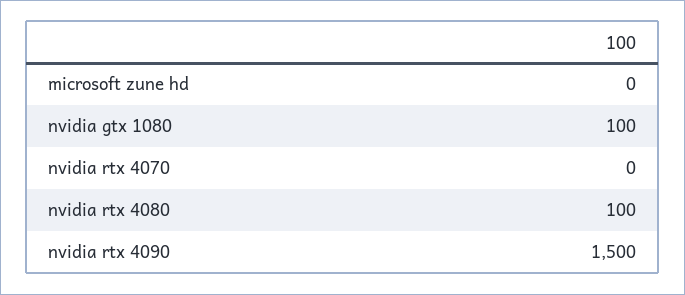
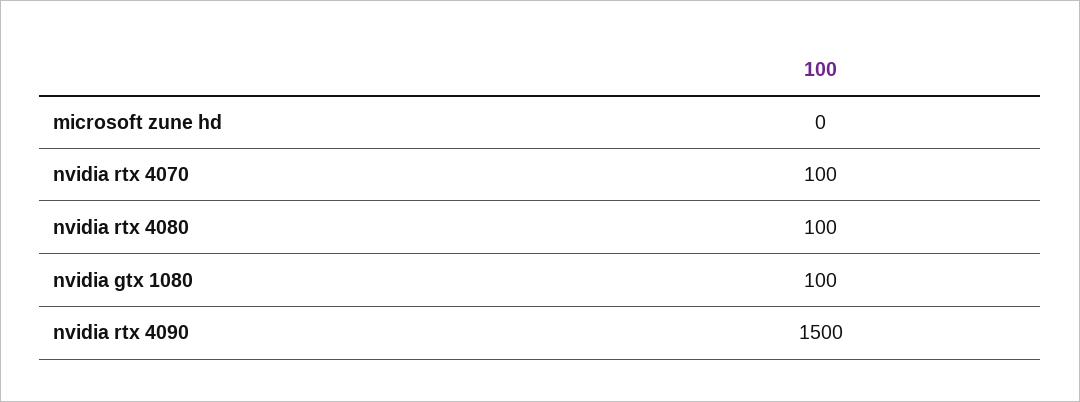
  {
    "microsoft zune hd": 0,
    "nvidia gtx 1080": 100,
-   "nvidia rtx 4070": 0,
+   "nvidia rtx 4070": 100,
    "nvidia rtx 4080": 100,
    "nvidia rtx 4090": 1500
  }

